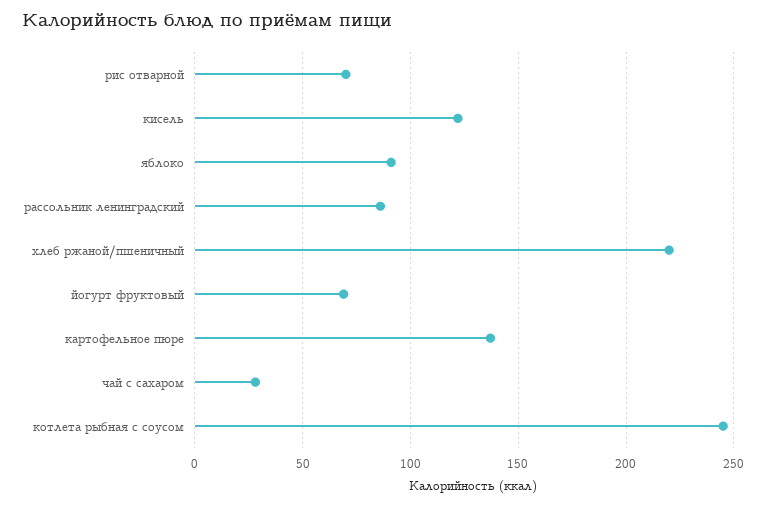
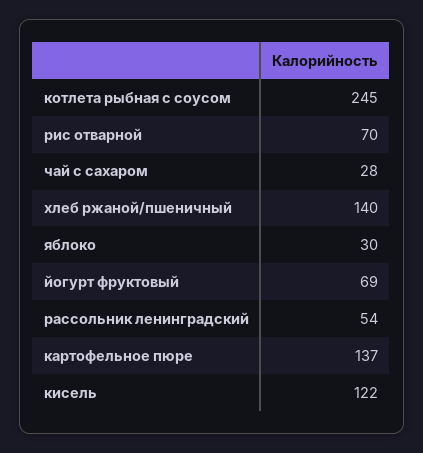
  {
    "рис отварной": 70,
    "кисель": 122,
-   "яблоко": 90,
+   "яблоко": 30,
-   "рассольник ленинградский": 85,
+   "рассольник ленинградский": 54,
-   "хлеб ржаной/пшеничный": 220,
+   "хлеб ржаной/пшеничный": 140,
    "йогурт фруктовый": 69,
    "картофельное пюре": 137,
    "чай с сахаром": 28,
    "котлета рыбная с соусом": 245
  }

